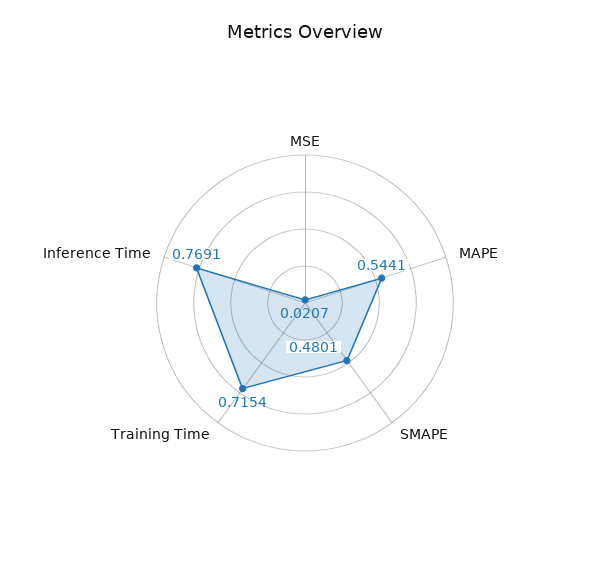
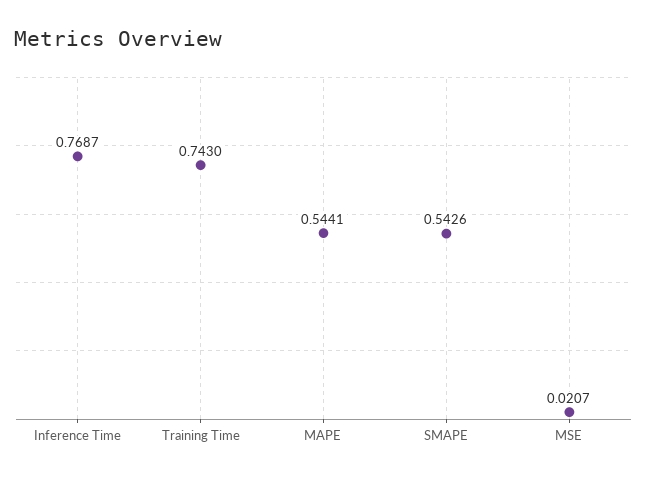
  {
    "MSE": 0.0207,
    "MAPE": 0.5441,
-   "SMAPE": 0.4801,
+   "SMAPE": 0.5426,
-   "Training Time": 0.7154,
+   "Training Time": 0.743,
-   "Inference Time": 0.7691
+   "Inference Time": 0.7687
  }

